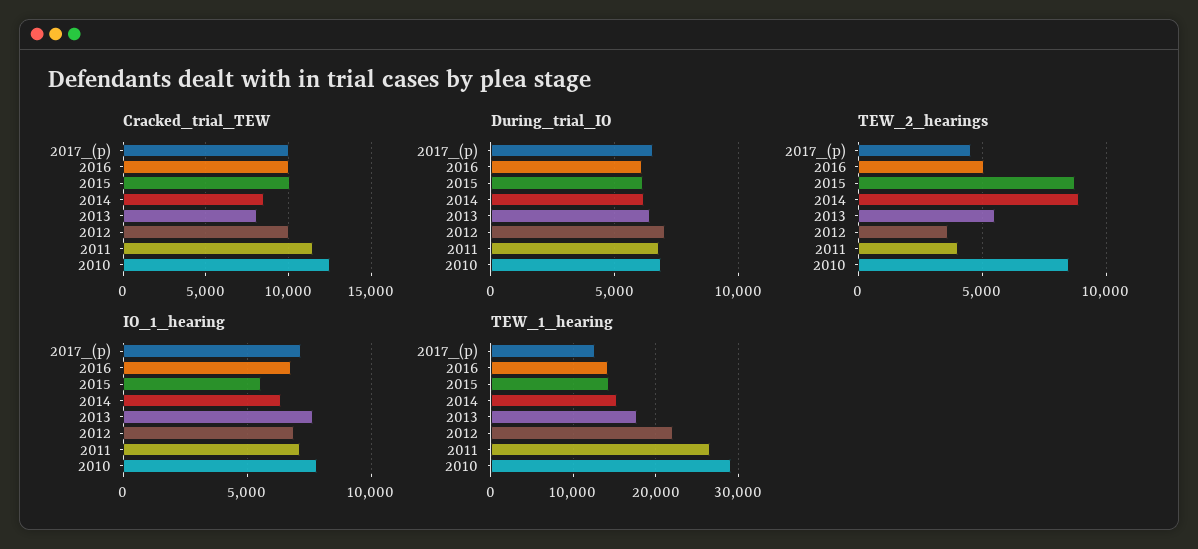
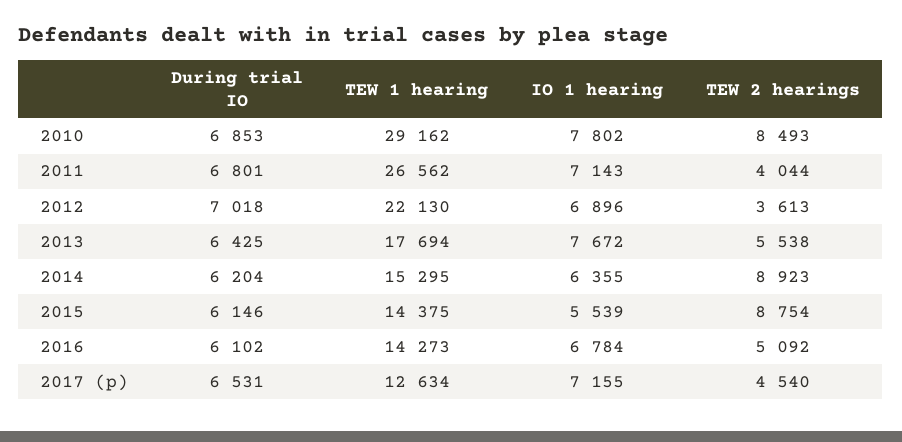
  {
-   "Cracked_trial_TEW": {
-     "2017_(p)": 10000,
-     "2016": 10000,
-     "2015": 10000,
-     "2014": 8500,
-     "2013": 8000,
-     "2012": 10000,
-     "2011": 11500,
-     "2010": 12500
-   },
    "During_trial_IO": {
      "2017_(p)": 6531,
      "2016": 6102,
      "2015": 6146,
      "2014": 6204,
      "2013": 6425,
      "2012": 7018,
      "2011": 6801,
      "2010": 6853
    },
    "TEW_2_hearings": {
      "2017_(p)": 4540,
      "2016": 5092,
      "2015": 8754,
      "2014": 8923,
      "2013": 5538,
      "2012": 3613,
      "2011": 4044,
      "2010": 8493
    },
    "IO_1_hearing": {
      "2017_(p)": 7155,
      "2016": 6784,
      "2015": 5539,
      "2014": 6355,
      "2013": 7672,
      "2012": 6896,
      "2011": 7143,
      "2010": 7802
    },
    "TEW_1_hearing": {
      "2017_(p)": 12634,
      "2016": 14273,
      "2015": 14375,
      "2014": 15295,
      "2013": 17694,
      "2012": 22130,
      "2011": 26562,
      "2010": 29162
    }
  }

